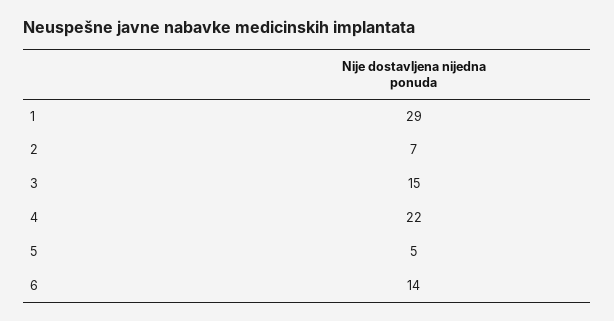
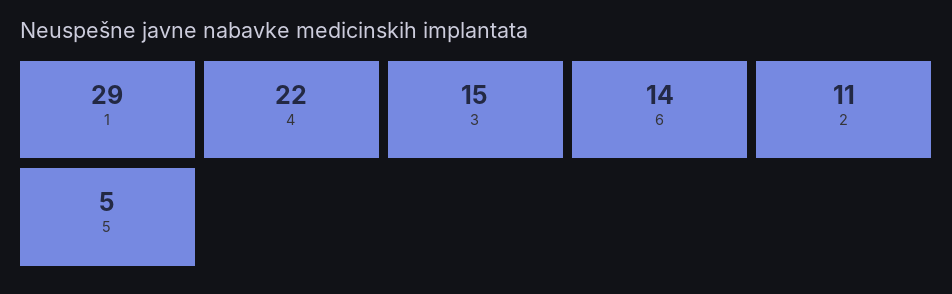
  {
    "1": 29,
-   "2": 7,
+   "2": 11,
    "3": 15,
    "4": 22,
    "5": 5,
    "6": 14
  }

